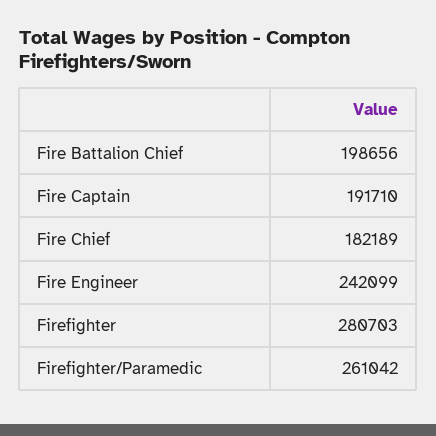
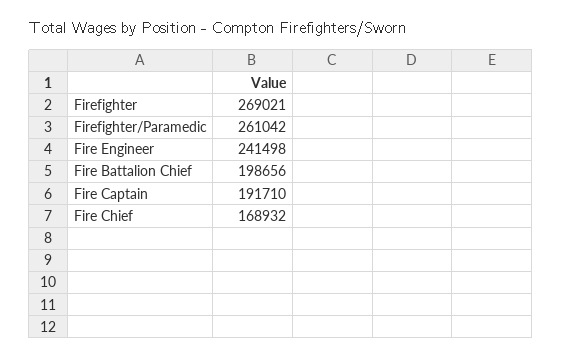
  {
    "Fire Battalion Chief": 198656,
    "Fire Captain": 191710,
-   "Fire Chief": 182189,
+   "Fire Chief": 168932,
-   "Fire Engineer": 242099,
+   "Fire Engineer": 241498,
-   "Firefighter": 280703,
+   "Firefighter": 269021,
    "Firefighter/Paramedic": 261042
  }

